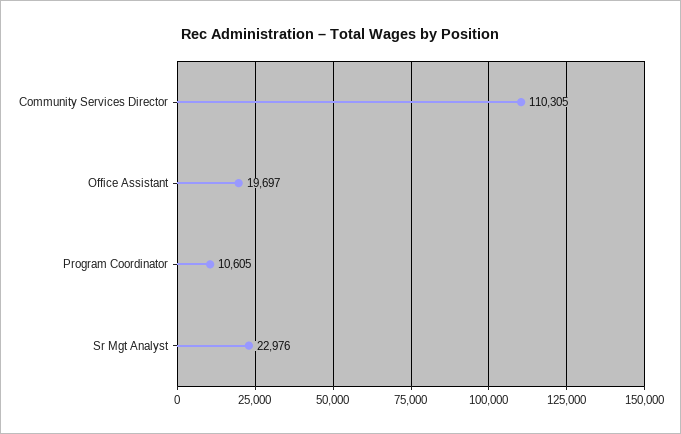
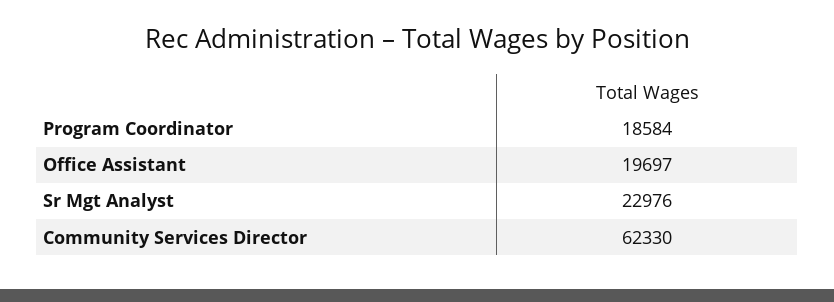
  {
-   "Community Services Director": 110305,
+   "Community Services Director": 62330,
    "Office Assistant": 19697,
-   "Program Coordinator": 10605,
+   "Program Coordinator": 18584,
    "Sr Mgt Analyst": 22976
  }

